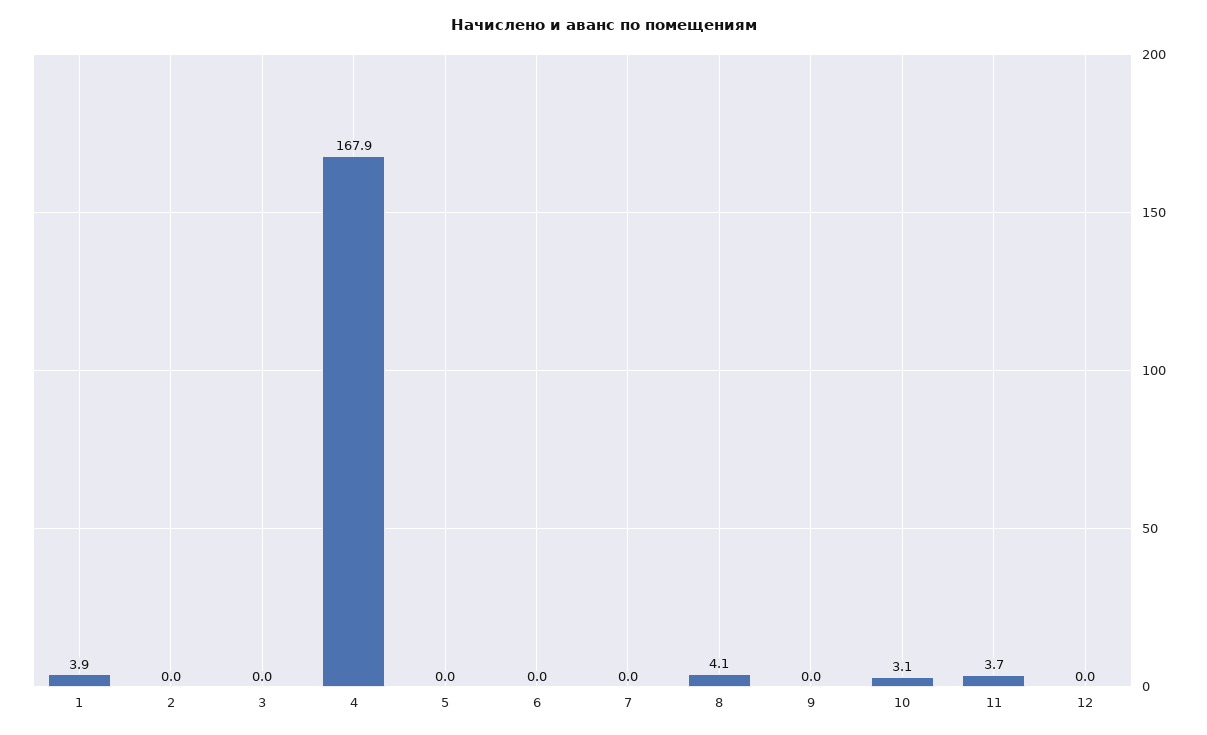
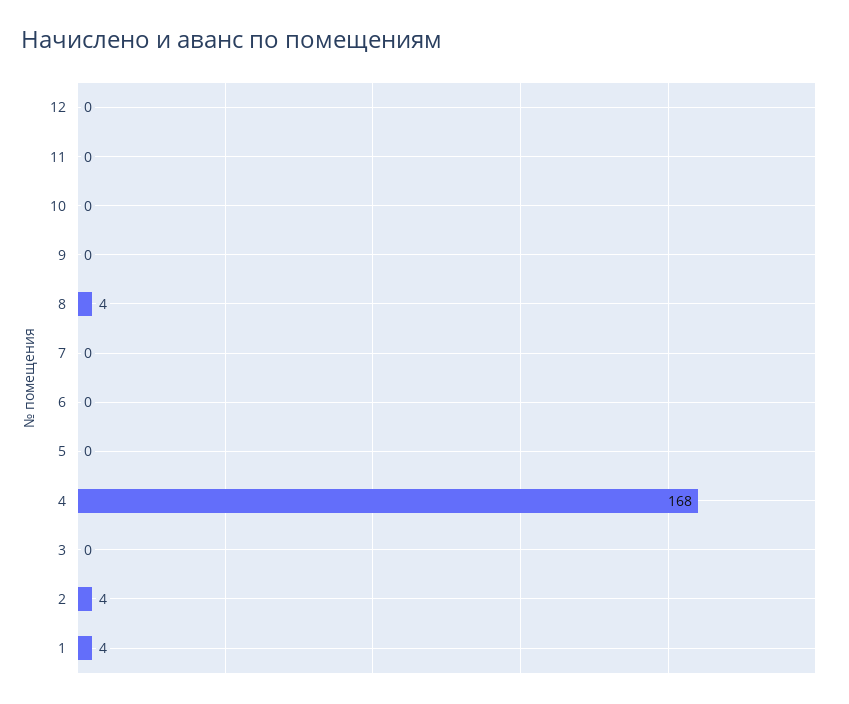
  {
    "1": 3.9,
-   "2": 0,
+   "2": 4,
    "3": 0,
    "4": 167.9,
    "5": 0,
    "6": 0,
    "7": 0,
    "8": 4.1,
    "9": 0,
-   "10": 3.1,
+   "10": 0,
-   "11": 3.7,
+   "11": 0,
    "12": 0
  }

